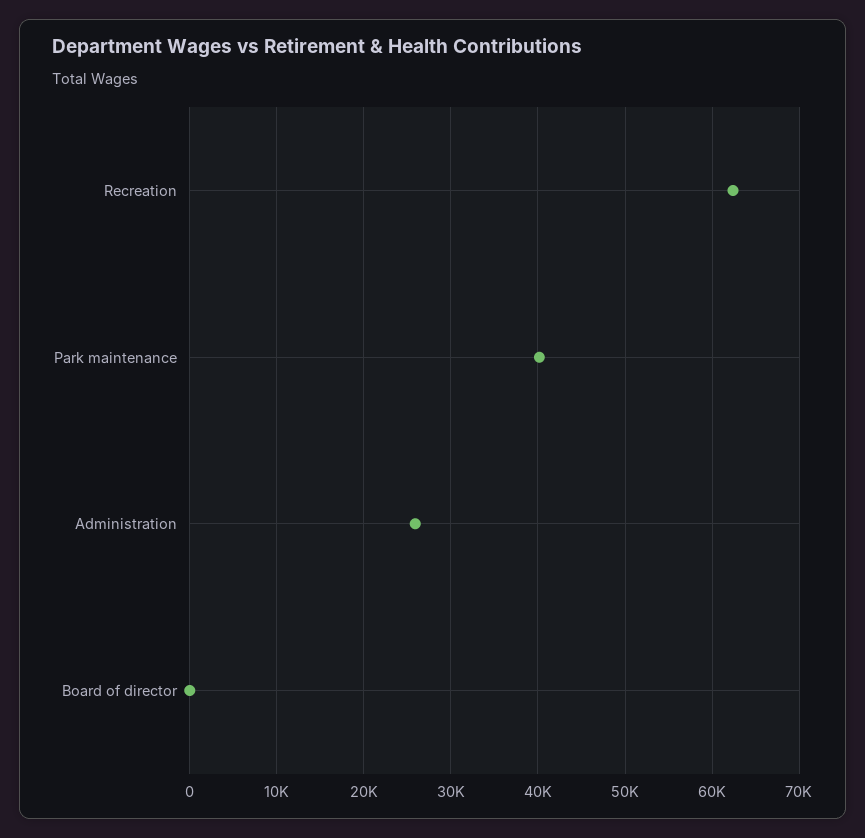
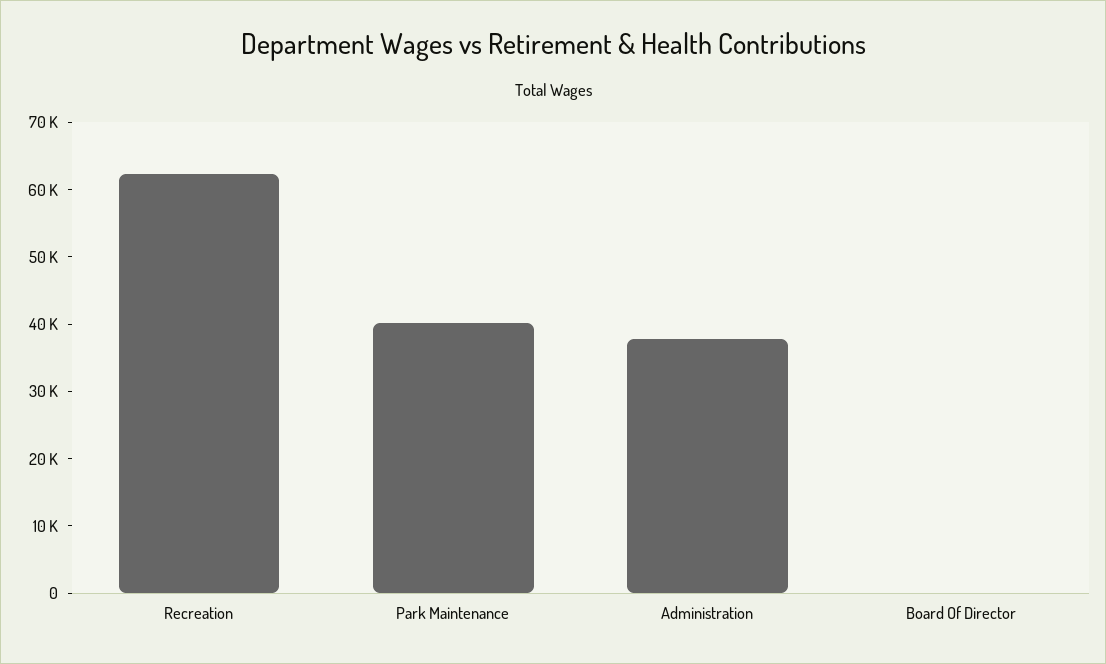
  {
    "Recreation": 62000,
    "Park maintenance": 40000,
-   "Administration": 26000,
+   "Administration": 38000,
    "Board of director": 0
  }

